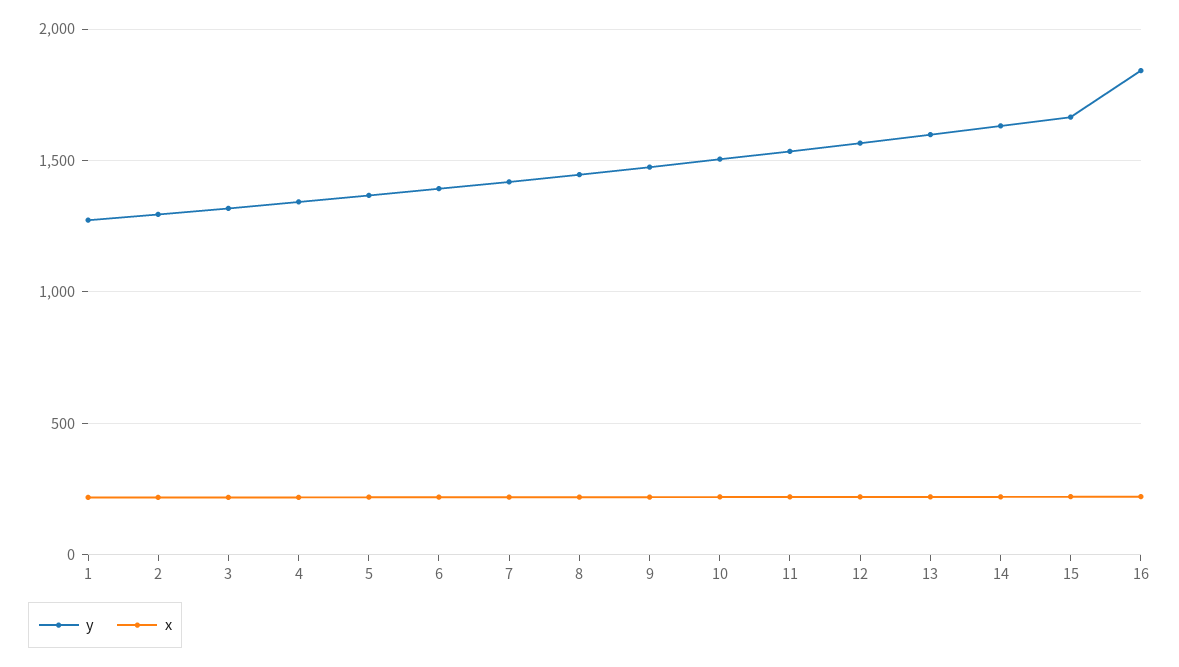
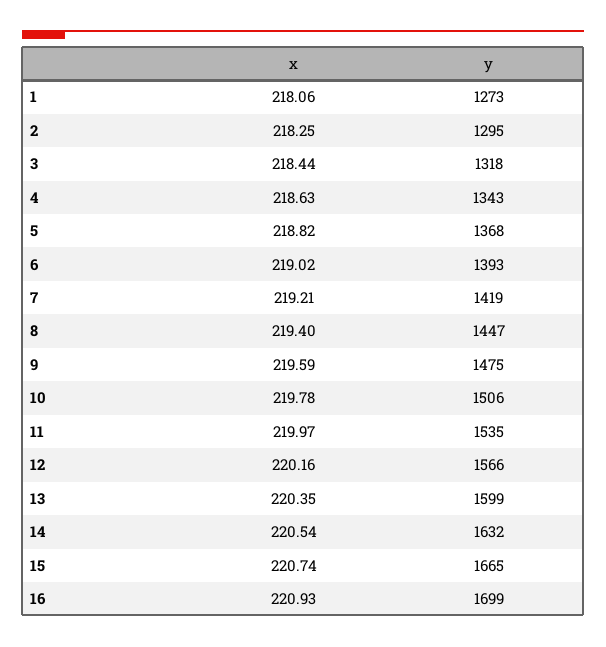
  {
    "y": {
      "1": 1273,
      "2": 1295,
      "3": 1318,
      "4": 1343,
      "5": 1368,
      "6": 1393,
      "7": 1419,
      "8": 1447,
      "9": 1475,
      "10": 1506,
      "11": 1535,
      "12": 1566,
      "13": 1599,
      "14": 1632,
      "15": 1665,
-     "16": 1850
+     "16": 1699
    },
    "x": {
      "1": 218.06,
      "2": 218.25,
      "3": 218.44,
      "4": 218.63,
      "5": 218.82,
      "6": 219.02,
      "7": 219.21,
      "8": 219.4,
      "9": 219.59,
      "10": 219.78,
      "11": 219.97,
      "12": 220.16,
      "13": 220.35,
      "14": 220.54,
      "15": 220.74,
      "16": 220.93
    }
  }

